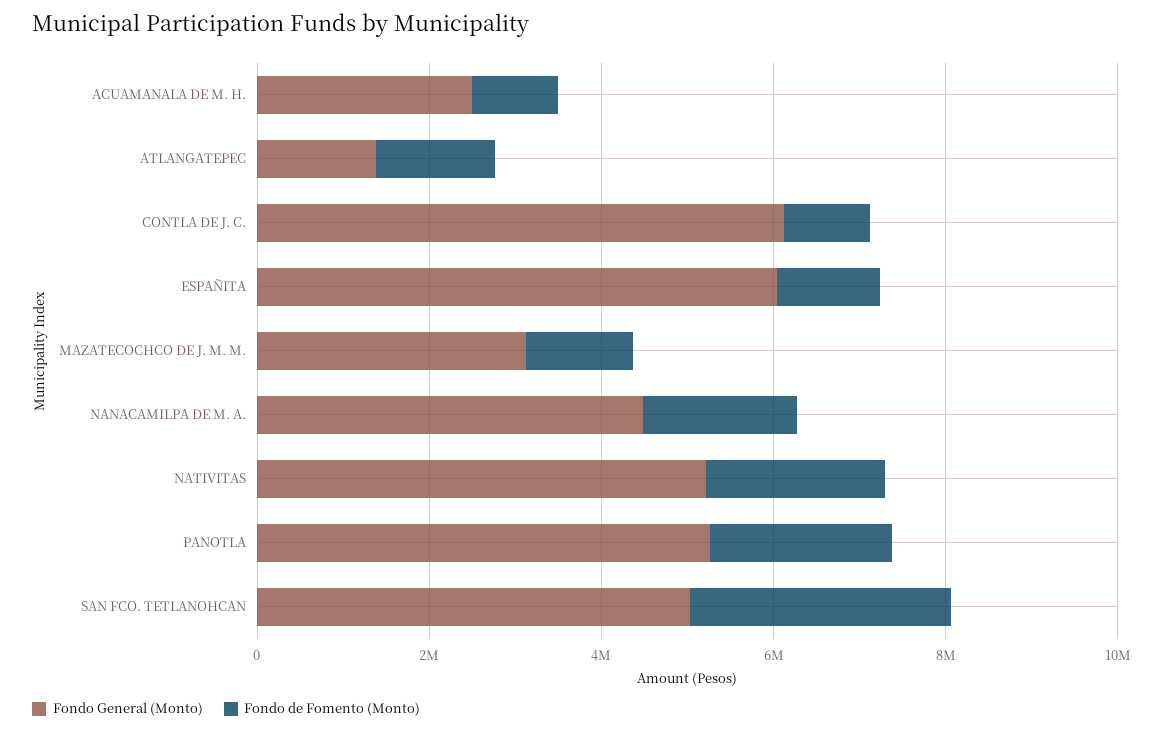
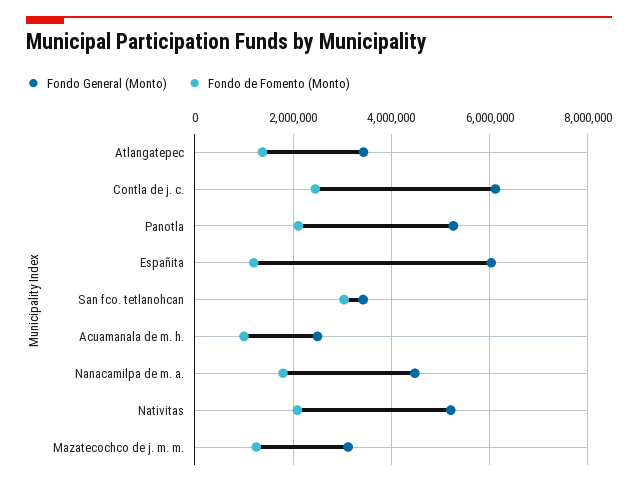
  {
    "Fondo General (Monto)": {
      "ACUAMANALA DE M. H.": 2400000,
-     "ATLANGATEPEC": 1500000,
+     "ATLANGATEPEC": 3400000,
      "CONTLA DE J. C.": 6200000,
      "ESPAÑITA": 6000000,
      "MAZATECOCHCO DE J. M. M.": 3200000,
      "NANACAMILPA DE M. A.": 4400000,
      "NATIVITAS": 5200000,
      "PANOTLA": 5200000,
-     "SAN FCO. TETLANOHCAN": 5000000
+     "SAN FCO. TETLANOHCAN": 3400000
    },
    "Fondo de Fomento (Monto)": {
      "ACUAMANALA DE M. H.": 1000000,
      "ATLANGATEPEC": 1400000,
-     "CONTLA DE J. C.": 1000000,
+     "CONTLA DE J. C.": 2400000,
      "ESPAÑITA": 1200000,
      "MAZATECOCHCO DE J. M. M.": 1200000,
      "NANACAMILPA DE M. A.": 1800000,
      "NATIVITAS": 2000000,
      "PANOTLA": 2200000,
      "SAN FCO. TETLANOHCAN": 3000000
    }
  }

